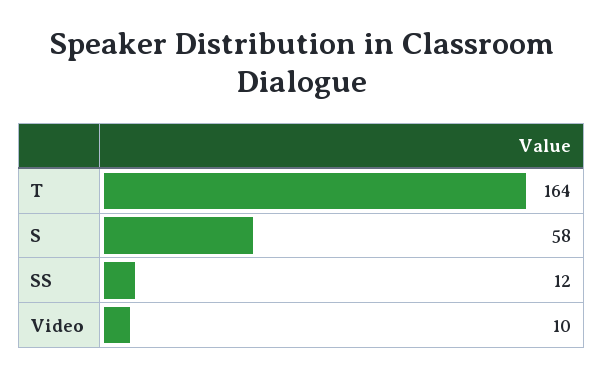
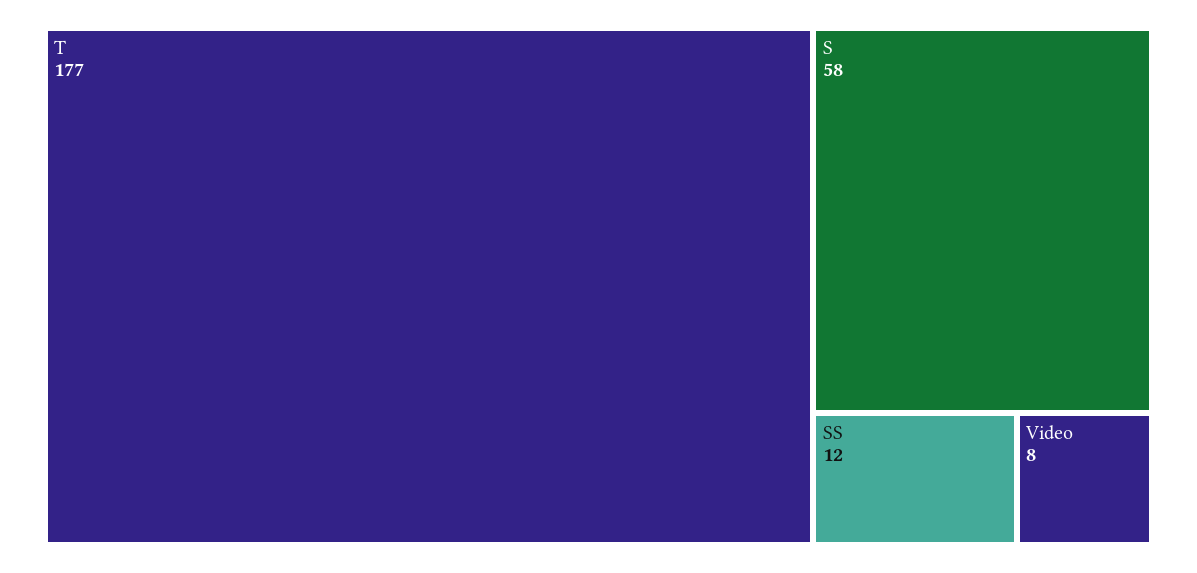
  {
-   "T": 164,
+   "T": 177,
    "S": 58,
    "SS": 12,
-   "Video": 10
+   "Video": 8
  }

